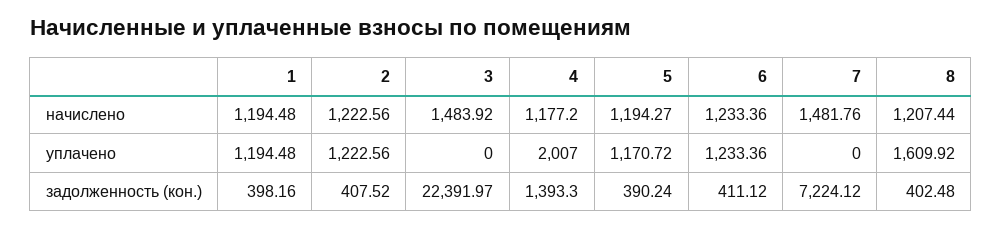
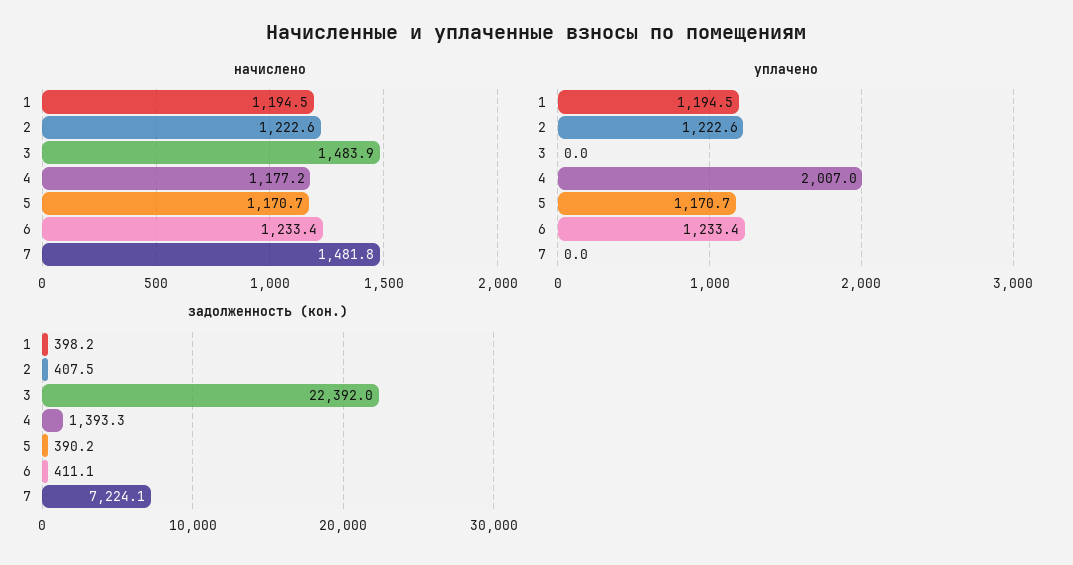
  {
    "начислено": {
      "1": 1194.48,
      "2": 1222.56,
      "3": 1483.92,
      "4": 1177.2,
-     "5": 1194.27,
+     "5": 1170.7,
      "6": 1233.36,
-     "7": 1481.76,
+     "7": 1481.76
-     "8": 1207.44
    },
    "уплачено": {
      "1": 1194.48,
      "2": 1222.56,
      "3": 0,
      "4": 2007,
      "5": 1170.72,
      "6": 1233.36,
-     "7": 0,
+     "7": 0
-     "8": 1609.92
    },
    "задолженность (кон.)": {
      "1": 398.16,
      "2": 407.52,
      "3": 22391.97,
      "4": 1393.3,
      "5": 390.24,
      "6": 411.12,
-     "7": 7224.12,
+     "7": 7224.12
-     "8": 402.48
    }
  }

